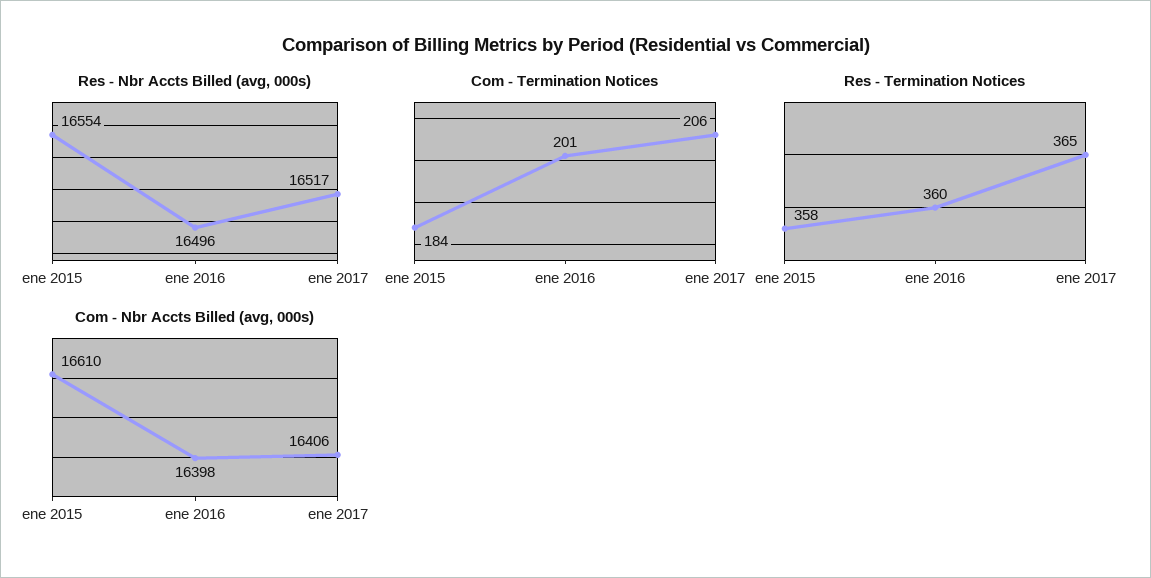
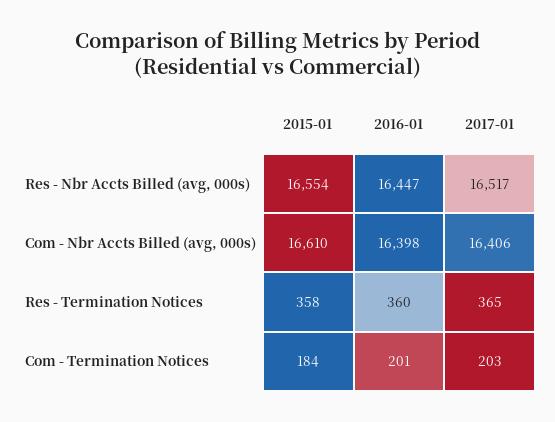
  {
    "Res - Nbr Accts Billed (avg, 000s)": {
      "ene 2015": 16554,
-     "ene 2016": 16496,
+     "ene 2016": 16447,
      "ene 2017": 16517
    },
    "Com - Termination Notices": {
      "ene 2015": 184,
      "ene 2016": 201,
-     "ene 2017": 206
+     "ene 2017": 203
    },
    "Res - Termination Notices": {
      "ene 2015": 358,
      "ene 2016": 360,
      "ene 2017": 365
    },
    "Com - Nbr Accts Billed (avg, 000s)": {
      "ene 2015": 16610,
      "ene 2016": 16398,
      "ene 2017": 16406
    }
  }

